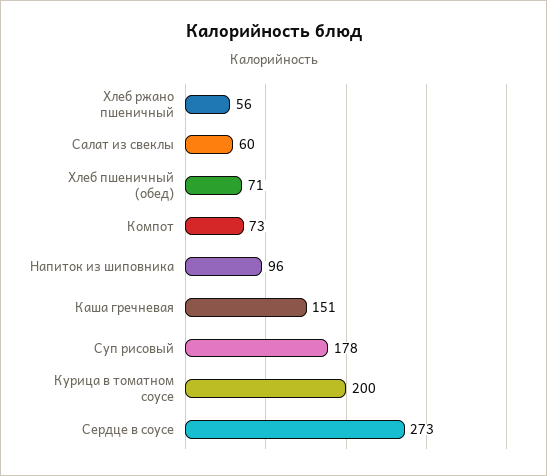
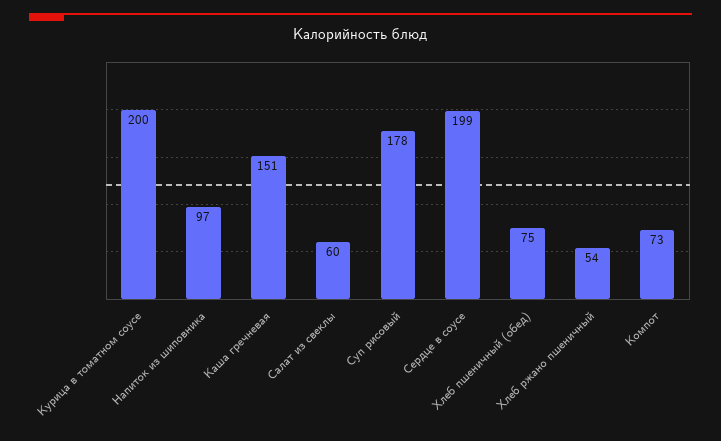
  {
-   "Хлеб ржано пшеничный": 56,
+   "Хлеб ржано пшеничный": 54,
    "Салат из свеклы": 60,
-   "Хлеб пшеничный (обед)": 71,
+   "Хлеб пшеничный (обед)": 75,
    "Компот": 73,
-   "Напиток из шиповника": 96,
+   "Напиток из шиповника": 97,
    "Каша гречневая": 151,
    "Суп рисовый": 178,
    "Курица в томатном соусе": 200,
-   "Сердце в соусе": 273
+   "Сердце в соусе": 199
  }

